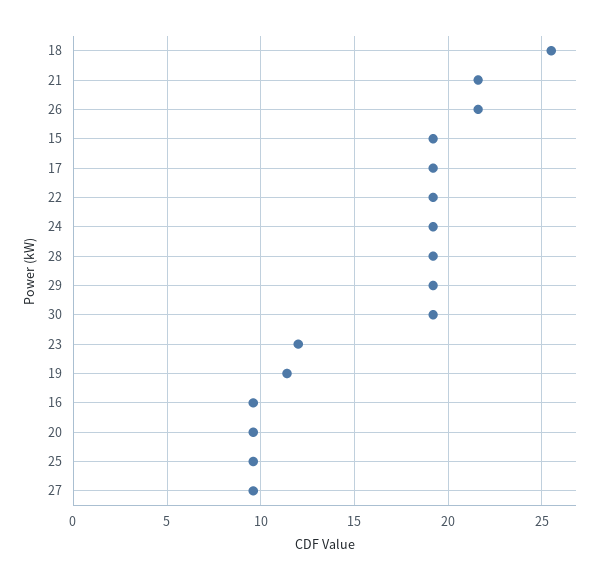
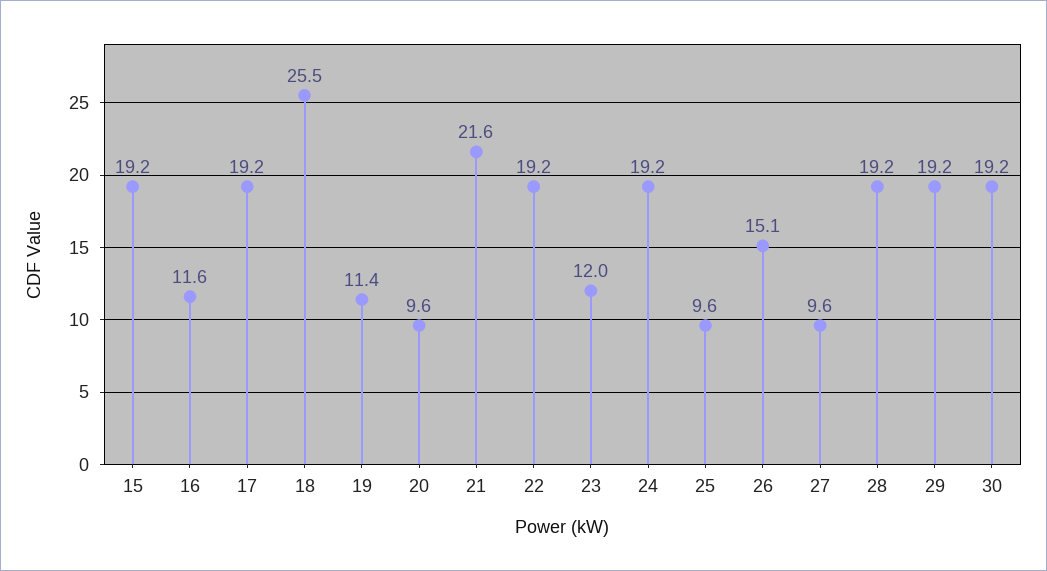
  {
    "18": 25.5,
    "21": 21.6,
-   "26": 21.5,
+   "26": 15.1,
    "15": 19.2,
    "17": 19.2,
    "22": 19.2,
    "24": 19.2,
    "28": 19.2,
    "29": 19.2,
    "30": 19.2,
    "23": 12,
    "19": 11.4,
-   "16": 9.5,
+   "16": 11.6,
    "20": 9.6,
    "25": 9.6,
    "27": 9.6
  }

